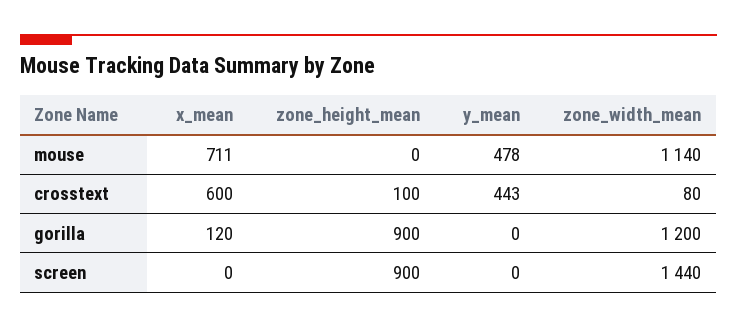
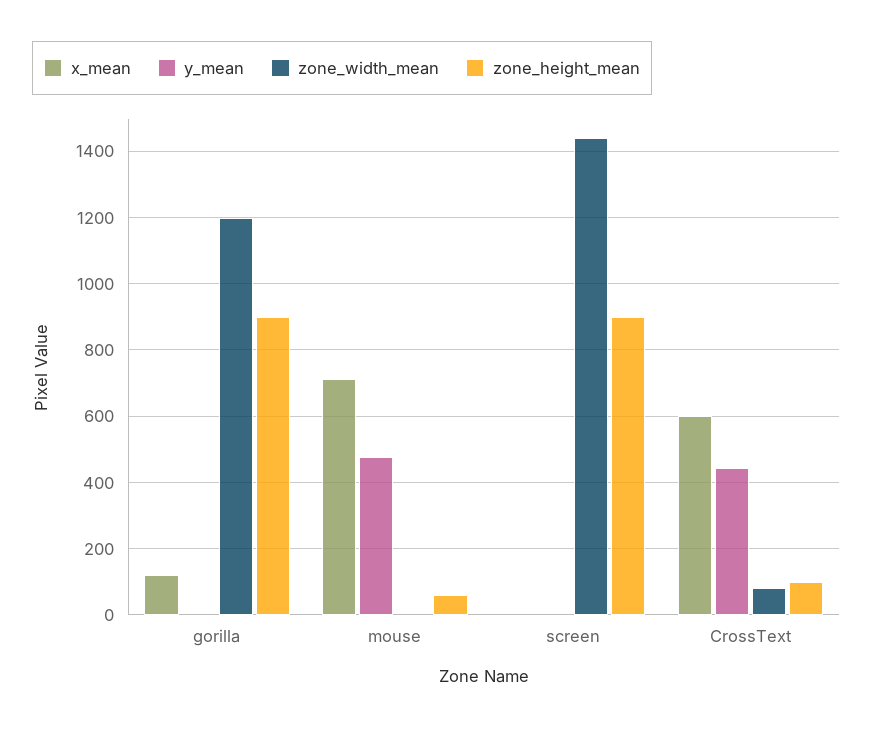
  {
    "x_mean": {
      "mouse": 711,
      "crosstext": 600,
      "gorilla": 120,
      "screen": 0
    },
    "zone_height_mean": {
-     "mouse": 0,
+     "mouse": 60,
      "crosstext": 100,
      "gorilla": 900,
      "screen": 900
    },
    "y_mean": {
      "mouse": 478,
      "crosstext": 443,
      "gorilla": 0,
      "screen": 0
    },
    "zone_width_mean": {
-     "mouse": 1140,
+     "mouse": 0,
      "crosstext": 80,
      "gorilla": 1200,
      "screen": 1440
    }
  }

